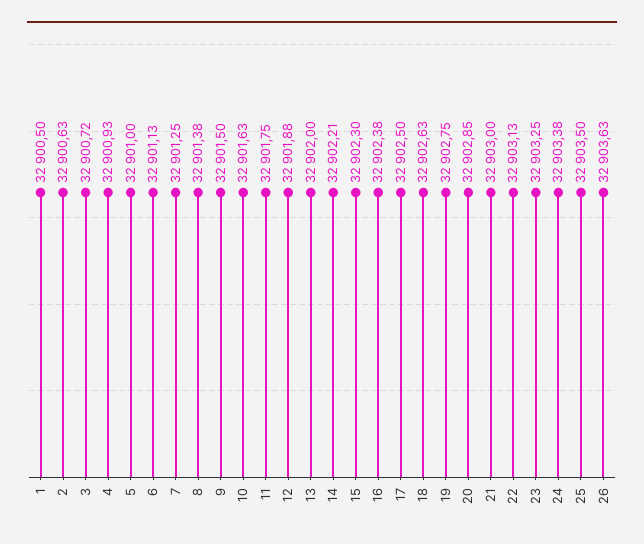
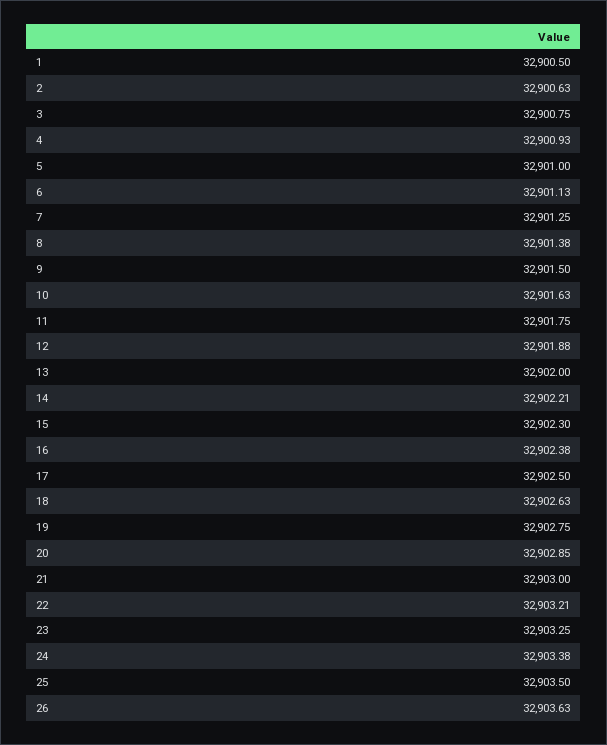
  {
    "1": 32900.5,
    "2": 32900.63,
-   "3": 32900.72,
+   "3": 32900.75,
    "4": 32900.93,
    "5": 32901,
    "6": 32901.13,
    "7": 32901.25,
    "8": 32901.38,
    "9": 32901.5,
    "10": 32901.63,
    "11": 32901.75,
    "12": 32901.88,
    "13": 32902,
    "14": 32902.21,
    "15": 32902.3,
    "16": 32902.38,
    "17": 32902.5,
    "18": 32902.63,
    "19": 32902.75,
    "20": 32902.85,
    "21": 32903,
-   "22": 32903.13,
+   "22": 32903.21,
    "23": 32903.25,
    "24": 32903.38,
    "25": 32903.5,
    "26": 32903.63
  }

